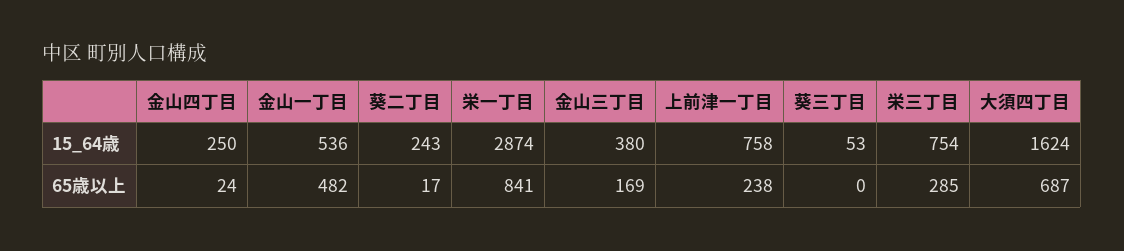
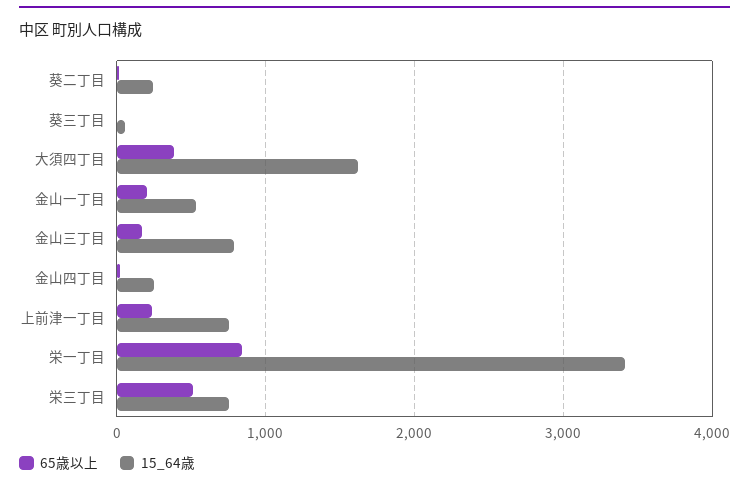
  {
    "15_64歳": {
      "金山四丁目": 250,
      "金山一丁目": 536,
      "葵二丁目": 243,
-     "栄一丁目": 2874,
+     "栄一丁目": 3400,
-     "金山三丁目": 380,
+     "金山三丁目": 800,
      "上前津一丁目": 758,
      "葵三丁目": 53,
      "栄三丁目": 754,
      "大須四丁目": 1624
    },
    "65歳以上": {
      "金山四丁目": 24,
-     "金山一丁目": 482,
+     "金山一丁目": 200,
      "葵二丁目": 17,
      "栄一丁目": 841,
      "金山三丁目": 169,
      "上前津一丁目": 238,
      "葵三丁目": 0,
-     "栄三丁目": 285,
+     "栄三丁目": 500,
-     "大須四丁目": 687
+     "大須四丁目": 400
    }
  }

